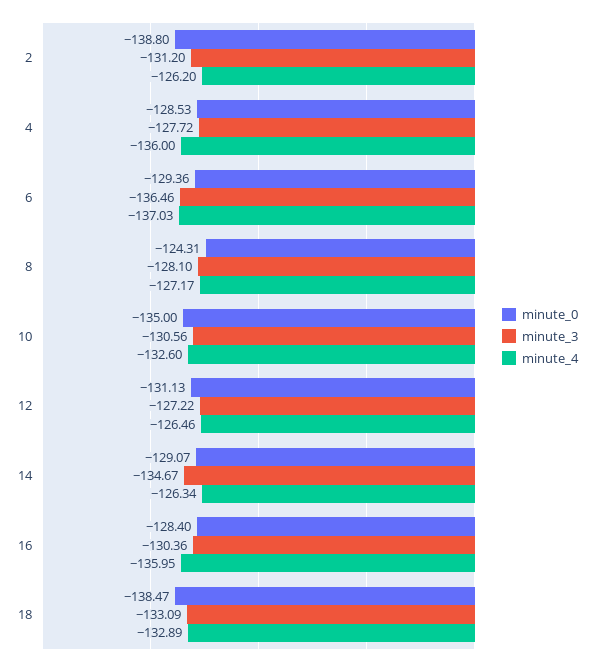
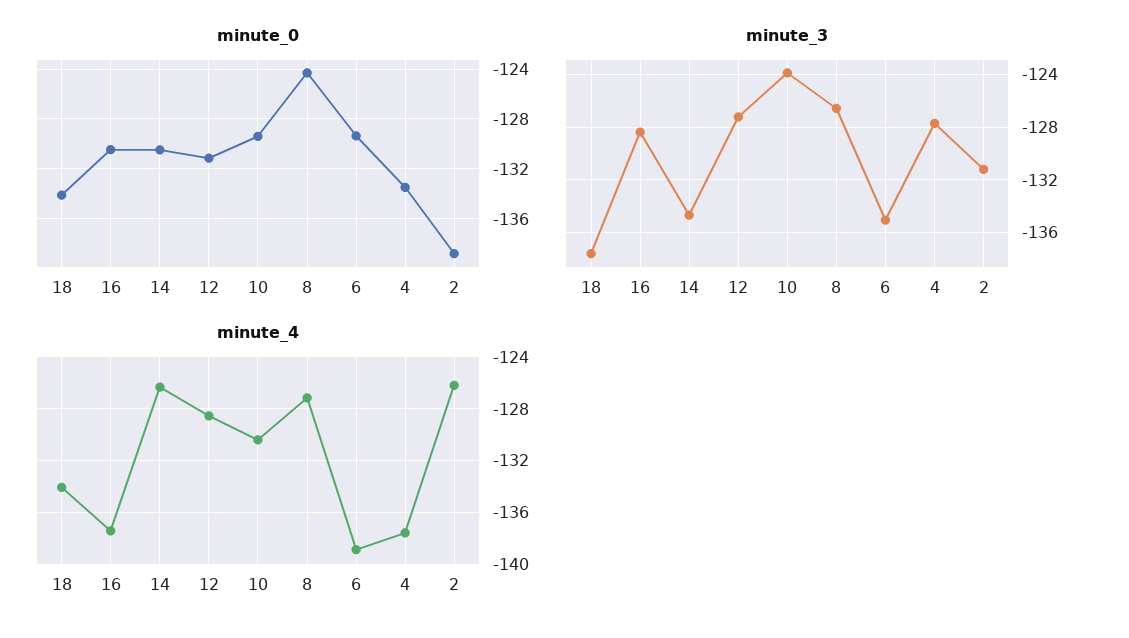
  {
    "minute_0": {
      "2": -138.8,
-     "4": -128.53,
+     "4": -133.5,
      "6": -129.36,
      "8": -124.31,
-     "10": -135,
+     "10": -129.5,
      "12": -131.13,
-     "14": -129.07,
+     "14": -130.5,
-     "16": -128.4,
+     "16": -130.5,
-     "18": -138.47
+     "18": -134
    },
    "minute_3": {
      "2": -131.2,
      "4": -127.72,
-     "6": -136.46,
+     "6": -135,
-     "8": -128.1,
+     "8": -126.5,
-     "10": -130.56,
+     "10": -124,
      "12": -127.22,
      "14": -134.67,
-     "16": -130.36,
+     "16": -128.5,
-     "18": -133.09
+     "18": -137.5
    },
    "minute_4": {
      "2": -126.2,
-     "4": -136,
+     "4": -137.5,
-     "6": -137.03,
+     "6": -139,
      "8": -127.17,
-     "10": -132.6,
+     "10": -130.5,
-     "12": -126.46,
+     "12": -128.5,
      "14": -126.34,
-     "16": -135.95,
+     "16": -137.5,
-     "18": -132.89
+     "18": -134
    }
  }

